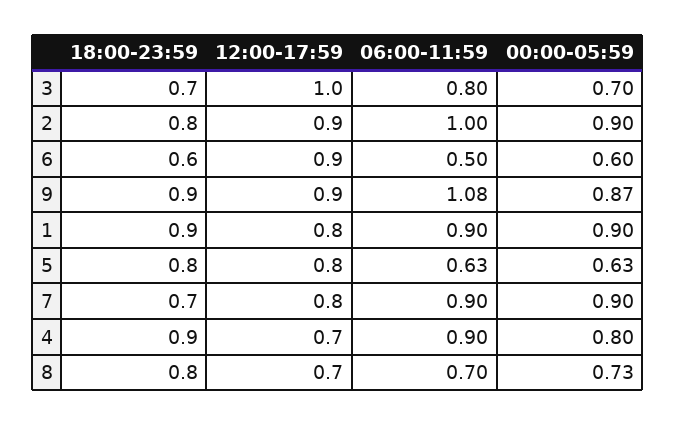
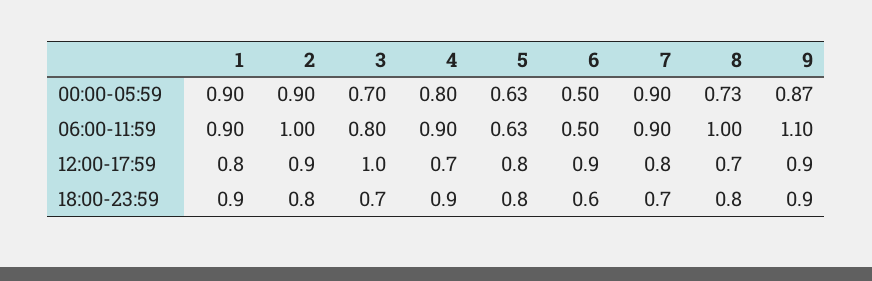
  {
    "18:00-23:59": {
      "3": 0.7,
      "2": 0.8,
      "6": 0.6,
      "9": 0.9,
      "1": 0.9,
      "5": 0.8,
      "7": 0.7,
      "4": 0.9,
      "8": 0.8
    },
    "12:00-17:59": {
      "3": 1,
      "2": 0.9,
      "6": 0.9,
      "9": 0.9,
      "1": 0.8,
      "5": 0.8,
      "7": 0.8,
      "4": 0.7,
      "8": 0.7
    },
    "06:00-11:59": {
      "3": 0.8,
      "2": 1,
      "6": 0.5,
-     "9": 1.08,
+     "9": 1.1,
      "1": 0.9,
      "5": 0.63,
      "7": 0.9,
      "4": 0.9,
-     "8": 0.7
+     "8": 1
    },
    "00:00-05:59": {
      "3": 0.7,
      "2": 0.9,
-     "6": 0.6,
+     "6": 0.5,
      "9": 0.87,
      "1": 0.9,
      "5": 0.63,
      "7": 0.9,
      "4": 0.8,
      "8": 0.73
    }
  }

